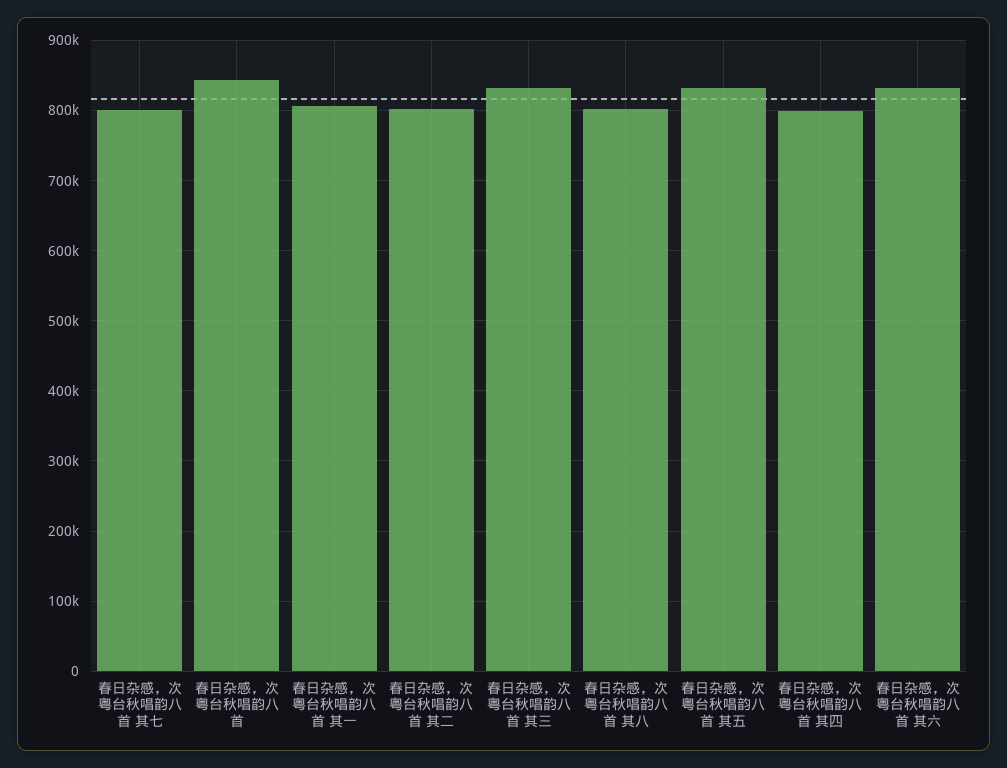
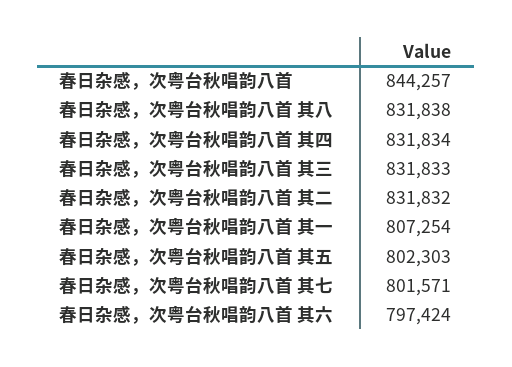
  {
    "春日杂感，次粤台秋唱韵八首 其七": 801571,
    "春日杂感，次粤台秋唱韵八首": 844257,
    "春日杂感，次粤台秋唱韵八首 其一": 807254,
-   "春日杂感，次粤台秋唱韵八首 其二": 800000,
+   "春日杂感，次粤台秋唱韵八首 其二": 831832,
    "春日杂感，次粤台秋唱韵八首 其三": 831833,
-   "春日杂感，次粤台秋唱韵八首 其八": 800000,
+   "春日杂感，次粤台秋唱韵八首 其八": 831838,
-   "春日杂感，次粤台秋唱韵八首 其五": 830000,
+   "春日杂感，次粤台秋唱韵八首 其五": 802303,
-   "春日杂感，次粤台秋唱韵八首 其四": 800000,
+   "春日杂感，次粤台秋唱韵八首 其四": 831834,
-   "春日杂感，次粤台秋唱韵八首 其六": 830000
+   "春日杂感，次粤台秋唱韵八首 其六": 797424
  }

